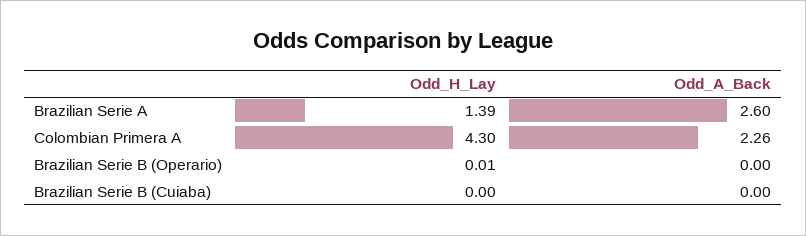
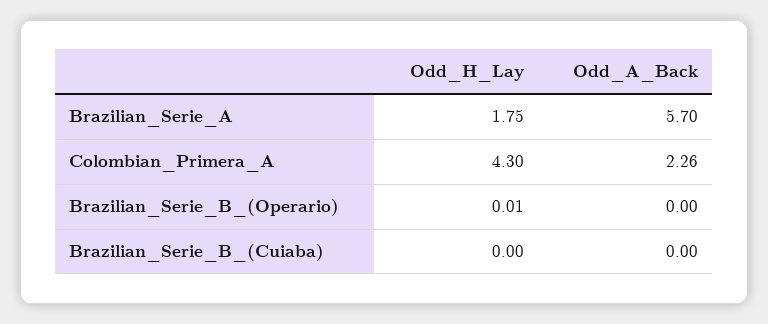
  {
    "Odd_H_Lay": {
-     "Brazilian Serie A": 1.39,
+     "Brazilian Serie A": 1.75,
      "Colombian Primera A": 4.3,
      "Brazilian Serie B (Operario)": 0.01,
      "Brazilian Serie B (Cuiaba)": 0
    },
    "Odd_A_Back": {
-     "Brazilian Serie A": 2.6,
+     "Brazilian Serie A": 5.7,
      "Colombian Primera A": 2.26,
      "Brazilian Serie B (Operario)": 0,
      "Brazilian Serie B (Cuiaba)": 0
    }
  }

